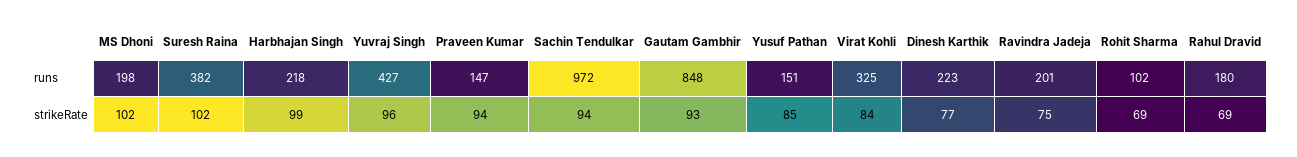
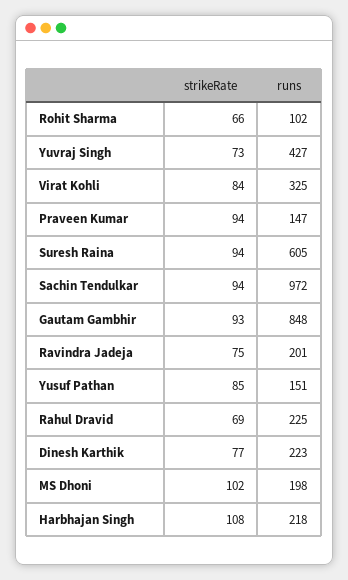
  {
    "MS Dhoni": {
      "runs": 198,
      "strikeRate": 102
    },
    "Suresh Raina": {
-     "runs": 382,
+     "runs": 605,
-     "strikeRate": 102
+     "strikeRate": 94
    },
    "Harbhajan Singh": {
      "runs": 218,
-     "strikeRate": 99
+     "strikeRate": 108
    },
    "Yuvraj Singh": {
      "runs": 427,
-     "strikeRate": 96
+     "strikeRate": 73
    },
    "Praveen Kumar": {
      "runs": 147,
      "strikeRate": 94
    },
    "Sachin Tendulkar": {
      "runs": 972,
      "strikeRate": 94
    },
    "Gautam Gambhir": {
      "runs": 848,
      "strikeRate": 93
    },
    "Yusuf Pathan": {
      "runs": 151,
      "strikeRate": 85
    },
    "Virat Kohli": {
      "runs": 325,
      "strikeRate": 84
    },
    "Dinesh Karthik": {
      "runs": 223,
      "strikeRate": 77
    },
    "Ravindra Jadeja": {
      "runs": 201,
      "strikeRate": 75
    },
    "Rohit Sharma": {
      "runs": 102,
-     "strikeRate": 69
+     "strikeRate": 66
    },
    "Rahul Dravid": {
-     "runs": 180,
+     "runs": 225,
      "strikeRate": 69
    }
  }

